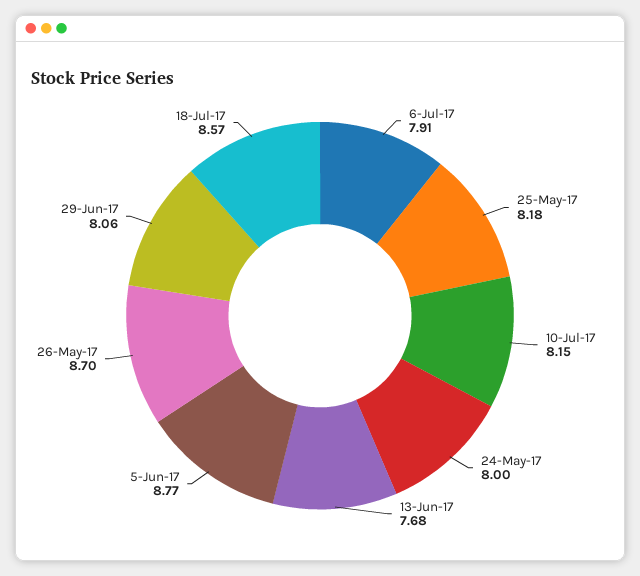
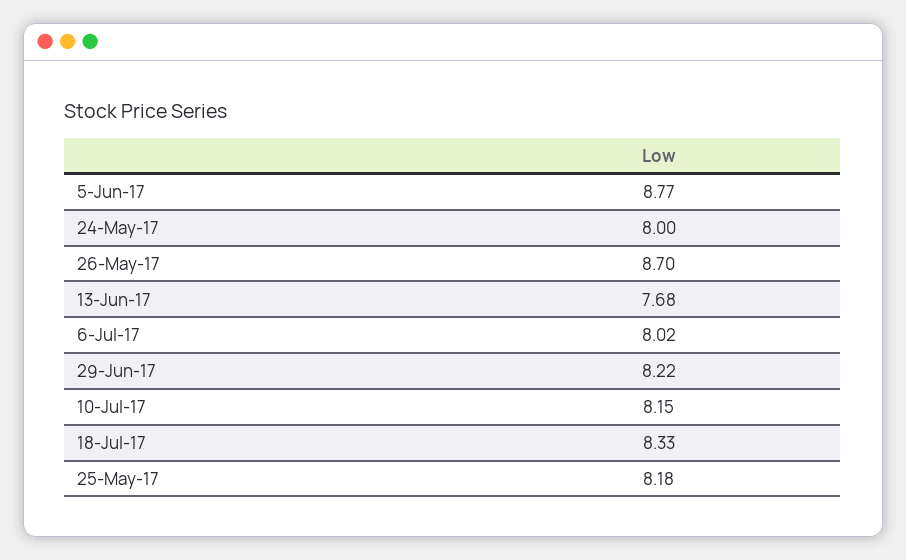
  {
-   "6-Jul-17": 7.91,
+   "6-Jul-17": 8.02,
    "25-May-17": 8.18,
    "10-Jul-17": 8.15,
    "24-May-17": 8,
    "13-Jun-17": 7.68,
    "5-Jun-17": 8.77,
    "26-May-17": 8.7,
-   "29-Jun-17": 8.06,
+   "29-Jun-17": 8.22,
-   "18-Jul-17": 8.57
+   "18-Jul-17": 8.33
  }

